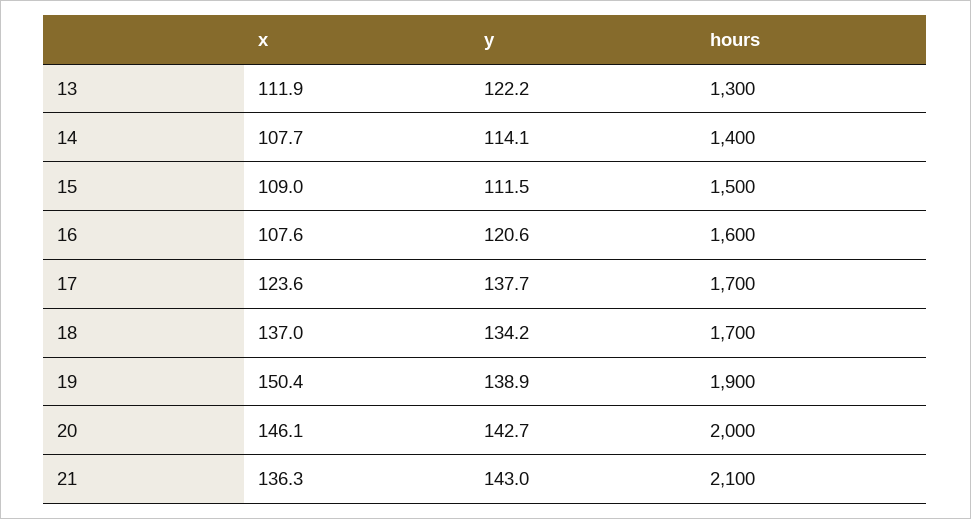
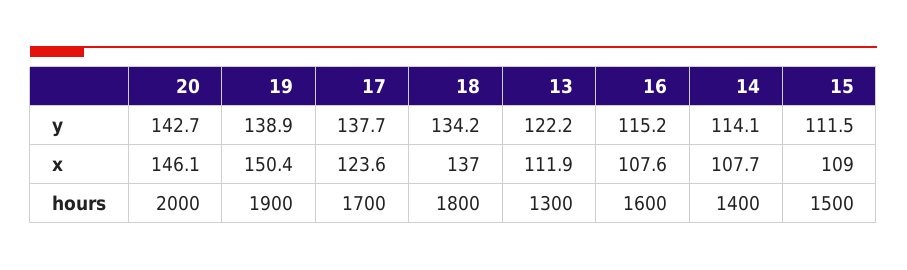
  {
    "x": {
      "13": 111.9,
      "14": 107.7,
      "15": 109,
      "16": 107.6,
      "17": 123.6,
      "18": 137,
      "19": 150.4,
-     "20": 146.1,
+     "20": 146.1
-     "21": 136.3
    },
    "y": {
      "13": 122.2,
      "14": 114.1,
      "15": 111.5,
-     "16": 120.6,
+     "16": 115.2,
      "17": 137.7,
      "18": 134.2,
      "19": 138.9,
-     "20": 142.7,
+     "20": 142.7
-     "21": 143
    },
    "hours": {
      "13": 1300,
      "14": 1400,
      "15": 1500,
      "16": 1600,
      "17": 1700,
-     "18": 1700,
+     "18": 1800,
      "19": 1900,
-     "20": 2000,
+     "20": 2000
-     "21": 2100
    }
  }

